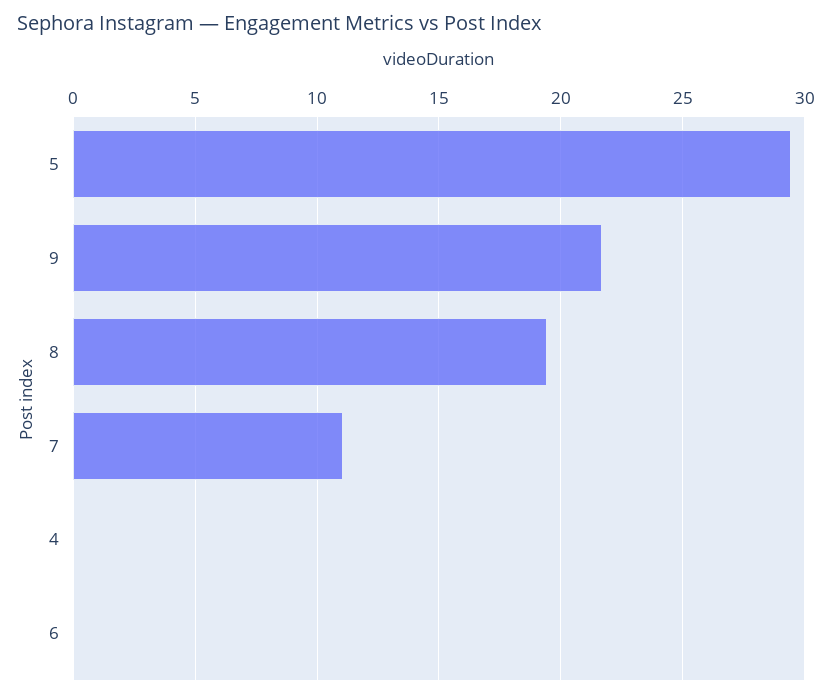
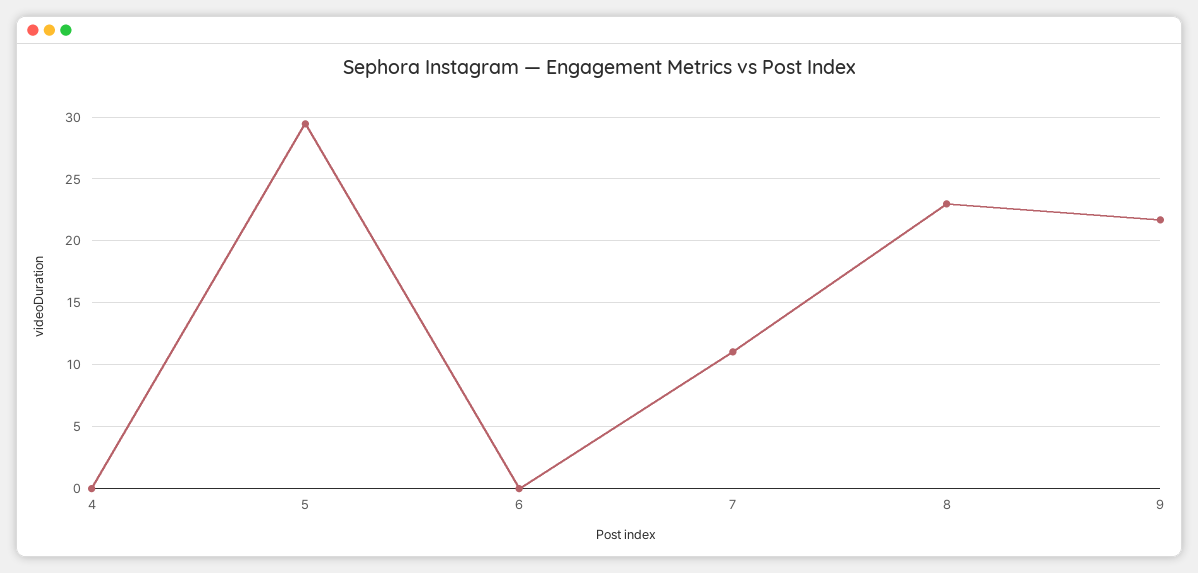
  {
    "5": 29.5,
    "9": 21.5,
-   "8": 19.5,
+   "8": 23,
    "7": 11,
    "4": 0,
    "6": 0
  }

